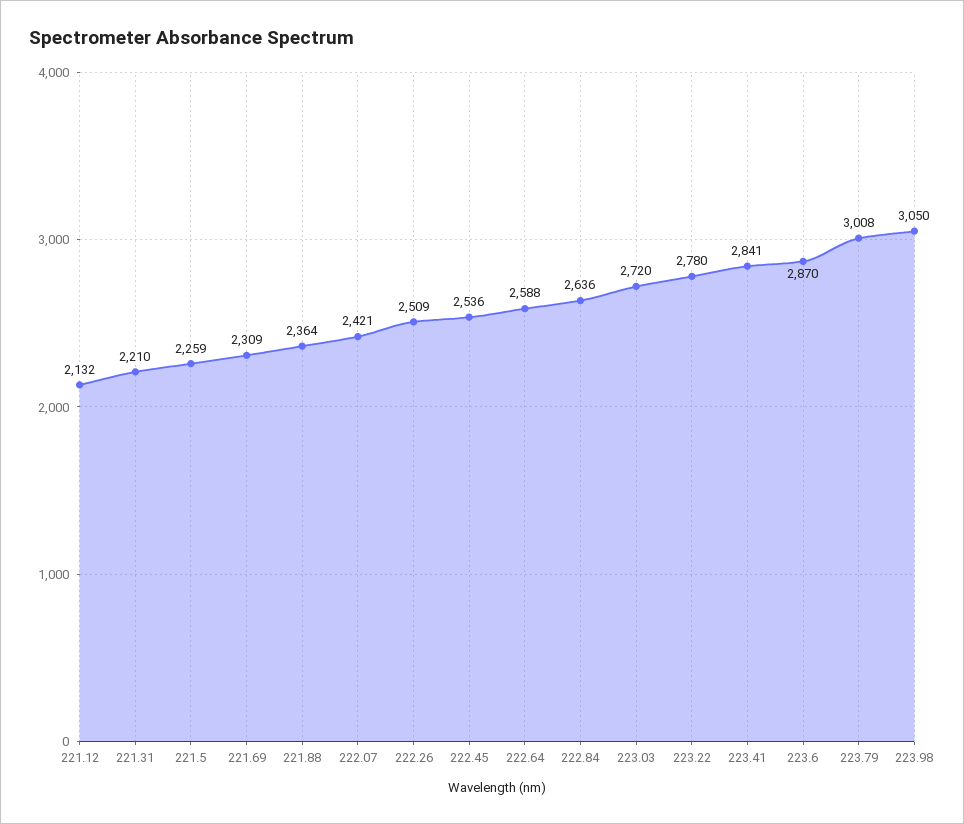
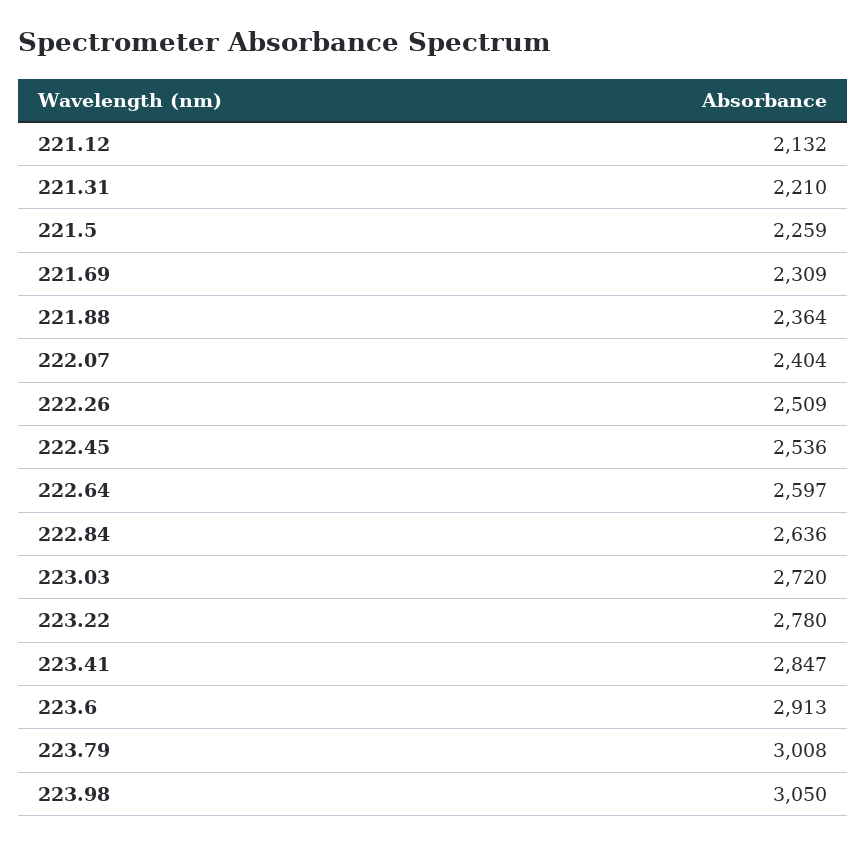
  {
    "221.12": 2132,
    "221.31": 2210,
    "221.5": 2259,
    "221.69": 2309,
    "221.88": 2364,
-   "222.07": 2421,
+   "222.07": 2404,
    "222.26": 2509,
    "222.45": 2536,
-   "222.64": 2588,
+   "222.64": 2597,
    "222.84": 2636,
    "223.03": 2720,
    "223.22": 2780,
-   "223.41": 2841,
+   "223.41": 2847,
-   "223.6": 2870,
+   "223.6": 2913,
    "223.79": 3008,
    "223.98": 3050
  }

